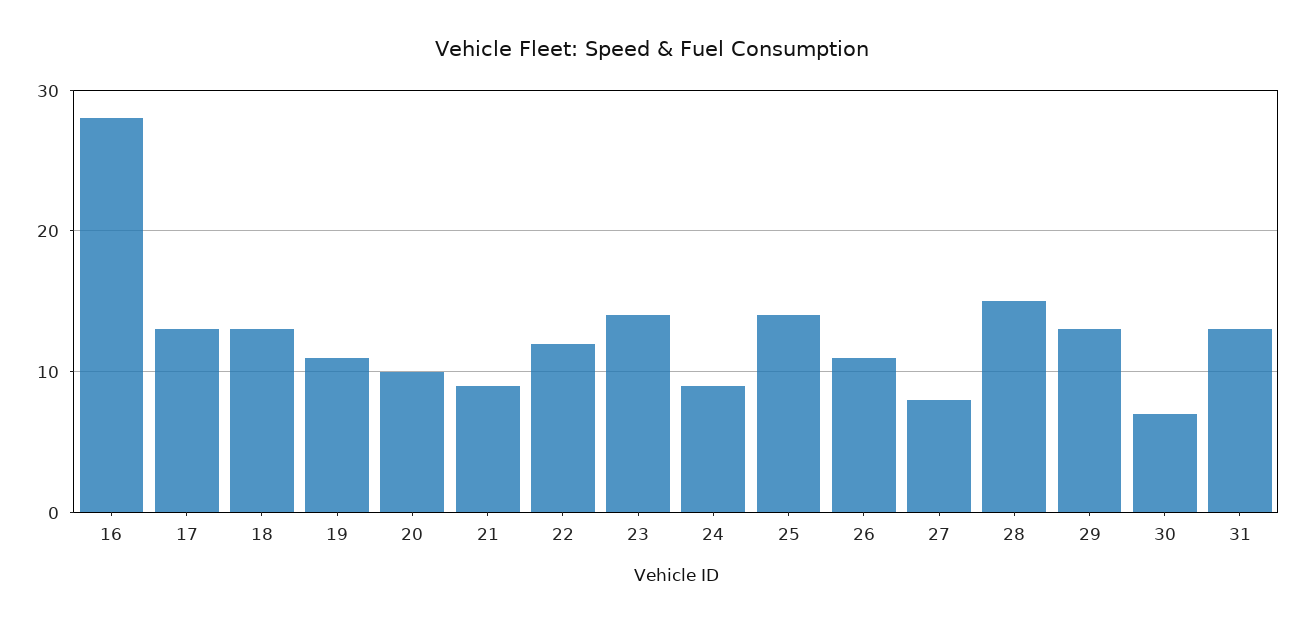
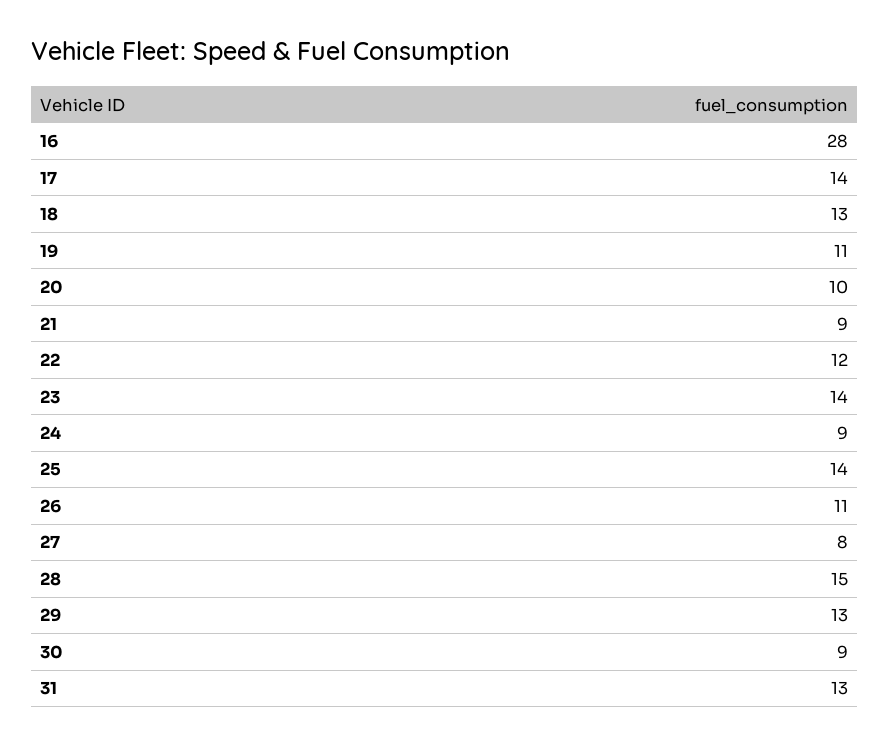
  {
    "16": 28,
-   "17": 13,
+   "17": 14,
    "18": 13,
    "19": 11,
    "20": 10,
    "21": 9,
    "22": 12,
    "23": 14,
    "24": 9,
    "25": 14,
    "26": 11,
    "27": 8,
    "28": 15,
    "29": 13,
-   "30": 7,
+   "30": 9,
    "31": 13
  }

